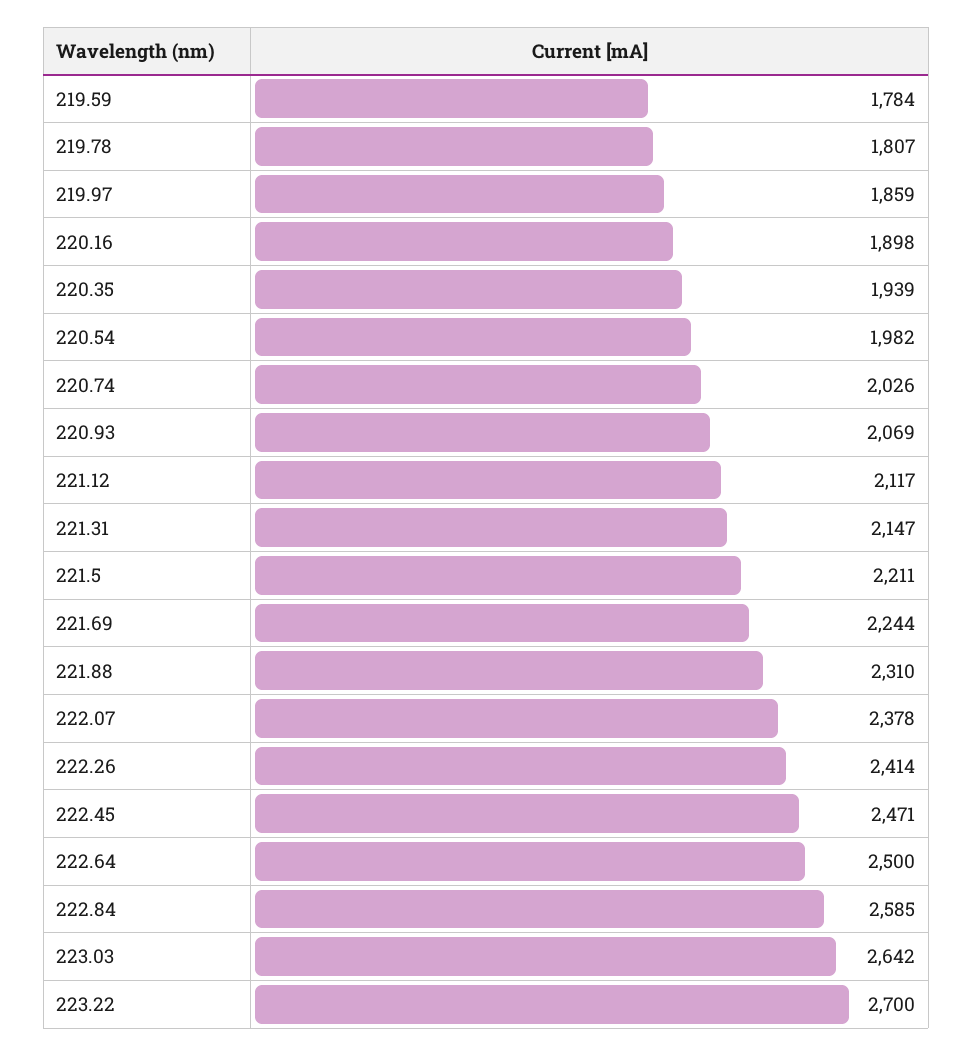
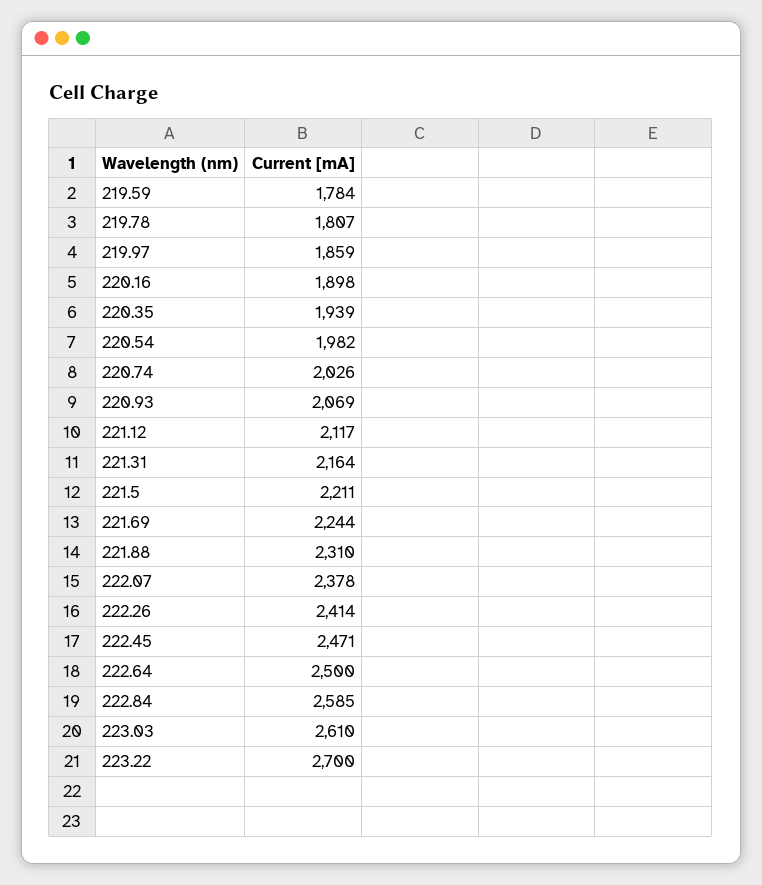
  {
    "219.59": 1784,
    "219.78": 1807,
    "219.97": 1859,
    "220.16": 1898,
    "220.35": 1939,
    "220.54": 1982,
    "220.74": 2026,
    "220.93": 2069,
    "221.12": 2117,
-   "221.31": 2147,
+   "221.31": 2164,
    "221.5": 2211,
    "221.69": 2244,
    "221.88": 2310,
    "222.07": 2378,
    "222.26": 2414,
    "222.45": 2471,
    "222.64": 2500,
    "222.84": 2585,
-   "223.03": 2642,
+   "223.03": 2610,
    "223.22": 2700
  }

